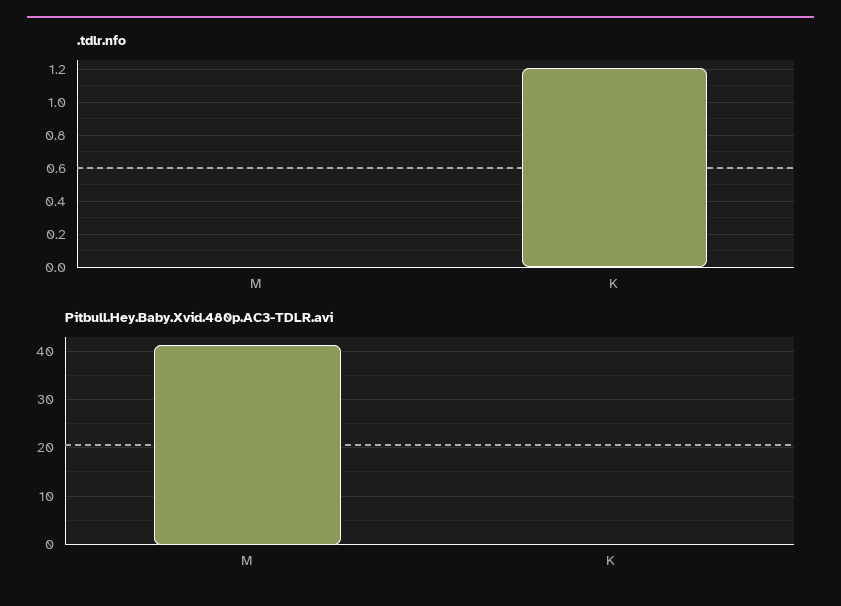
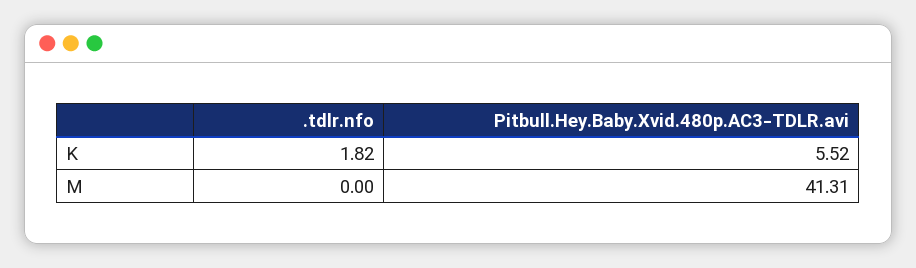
  {
    ".tdlr.nfo": {
      "M": 0,
-     "K": 1.2
+     "K": 1.82
    },
    "Pitbull.Hey.Baby.Xvid.480p.AC3-TDLR.avi": {
      "M": 41.31,
-     "K": 0
+     "K": 5.52
    }
  }

